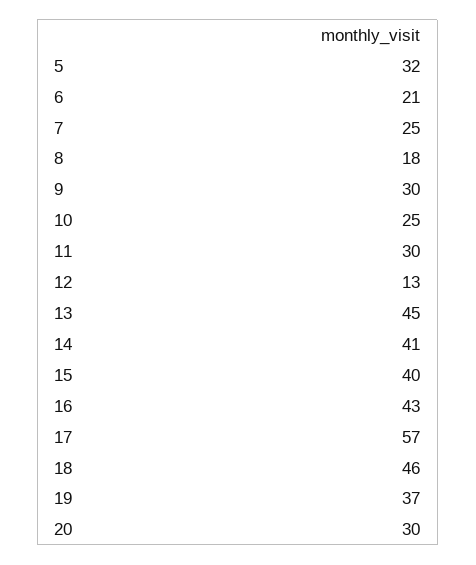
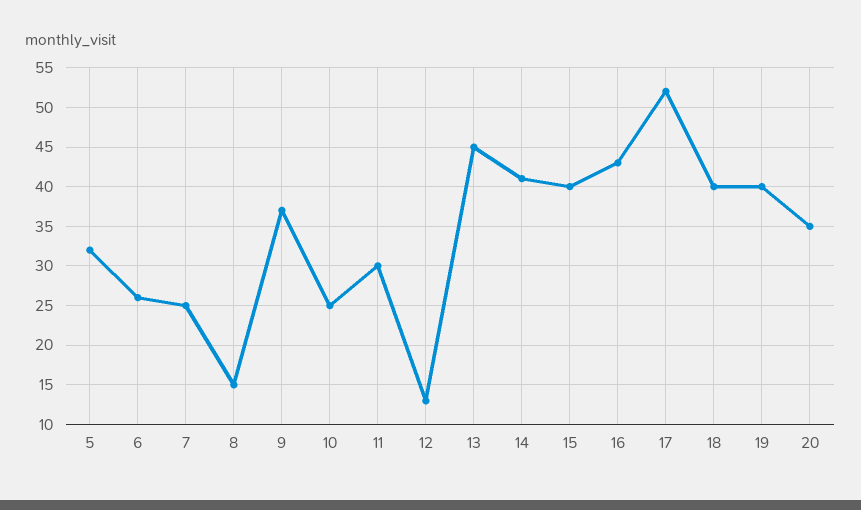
  {
    "5": 32,
-   "6": 21,
+   "6": 26,
    "7": 25,
-   "8": 18,
+   "8": 15,
-   "9": 30,
+   "9": 37,
    "10": 25,
    "11": 30,
    "12": 13,
    "13": 45,
    "14": 41,
    "15": 40,
    "16": 43,
-   "17": 57,
+   "17": 52,
-   "18": 46,
+   "18": 40,
-   "19": 37,
+   "19": 40,
-   "20": 30
+   "20": 35
  }

